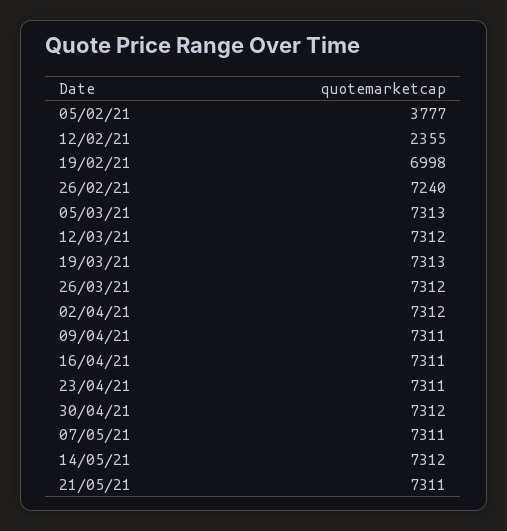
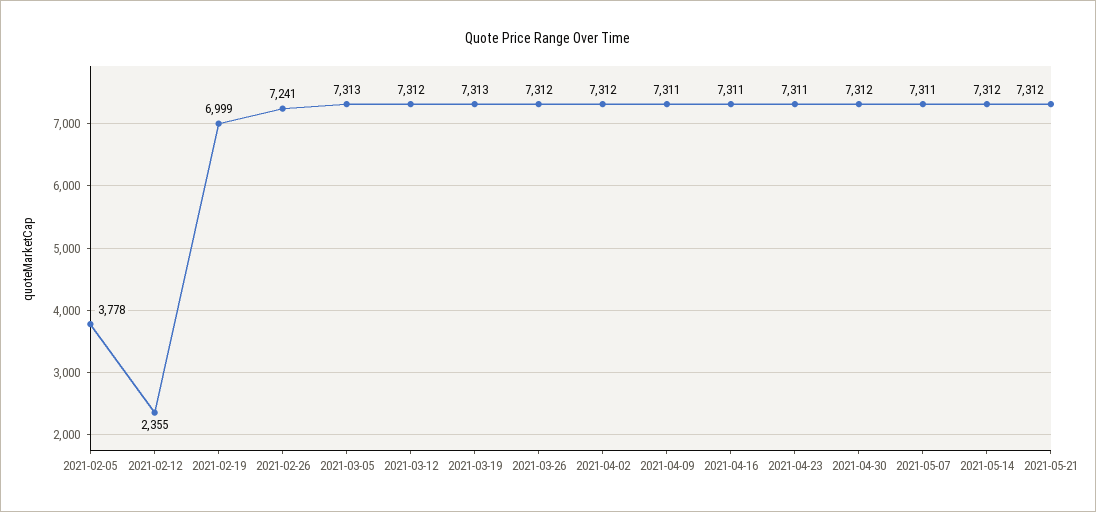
  {
-   "05/02/21": 3777,
+   "05/02/21": 3778,
    "12/02/21": 2355,
-   "19/02/21": 6998,
+   "19/02/21": 6999,
-   "26/02/21": 7240,
+   "26/02/21": 7241,
    "05/03/21": 7313,
    "12/03/21": 7312,
    "19/03/21": 7313,
    "26/03/21": 7312,
    "02/04/21": 7312,
    "09/04/21": 7311,
    "16/04/21": 7311,
    "23/04/21": 7311,
    "30/04/21": 7312,
    "07/05/21": 7311,
    "14/05/21": 7312,
-   "21/05/21": 7311
+   "21/05/21": 7312
  }

